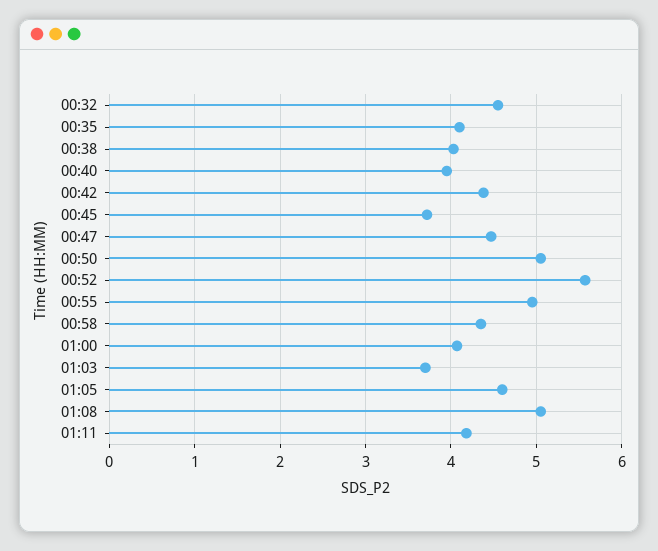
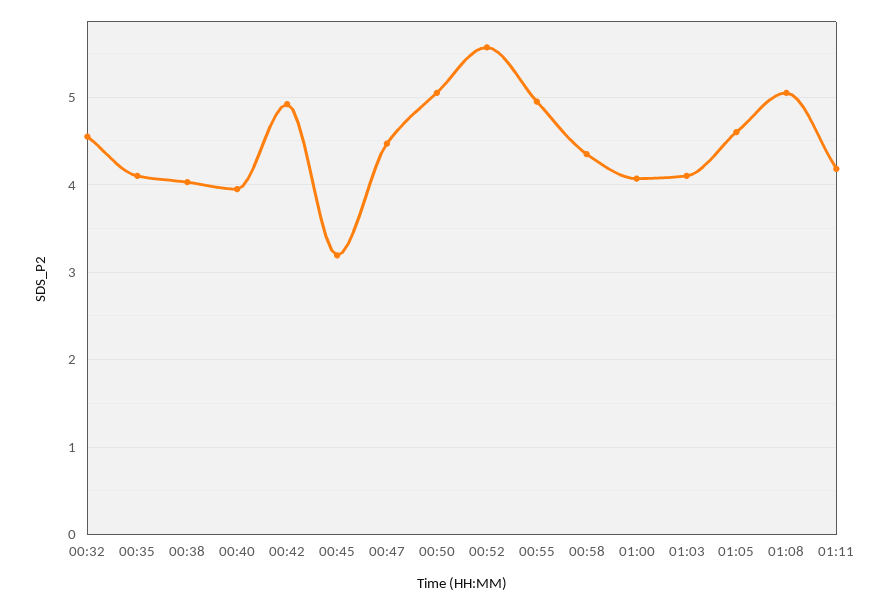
  {
    "00:32": 4.6,
    "00:35": 4.1,
    "00:38": 4,
    "00:40": 4,
-   "00:42": 4.4,
+   "00:42": 4.9,
-   "00:45": 3.7,
+   "00:45": 3.2,
    "00:47": 4.5,
    "00:50": 5.1,
    "00:52": 5.6,
    "00:55": 5,
    "00:58": 4.4,
    "01:00": 4.1,
-   "01:03": 3.7,
+   "01:03": 4.1,
    "01:05": 4.6,
    "01:08": 5.1,
    "01:11": 4.2
  }

